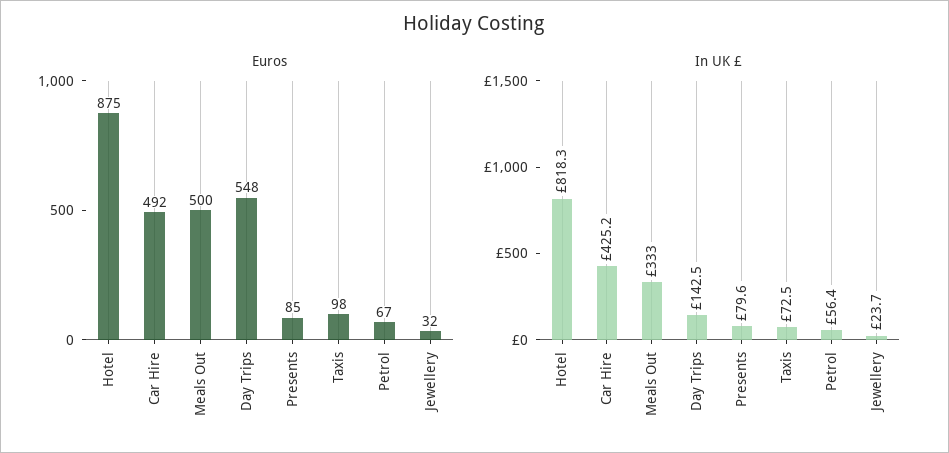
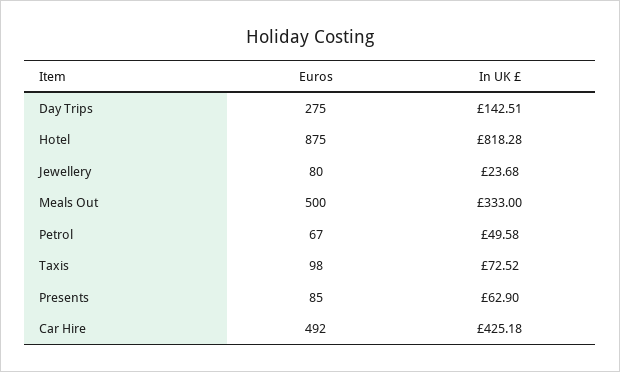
  {
    "Euros": {
      "Hotel": 875,
      "Car Hire": 492,
      "Meals Out": 500,
-     "Day Trips": 548,
+     "Day Trips": 275,
      "Presents": 85,
      "Taxis": 98,
      "Petrol": 67,
-     "Jewellery": 32
+     "Jewellery": 80
    },
    "In UK £": {
      "Hotel": 818.28,
      "Car Hire": 425.18,
      "Meals Out": 333,
      "Day Trips": 142.51,
-     "Presents": 79.6,
+     "Presents": 62.9,
      "Taxis": 72.52,
-     "Petrol": 56.4,
+     "Petrol": 49.58,
      "Jewellery": 23.68
    }
  }

